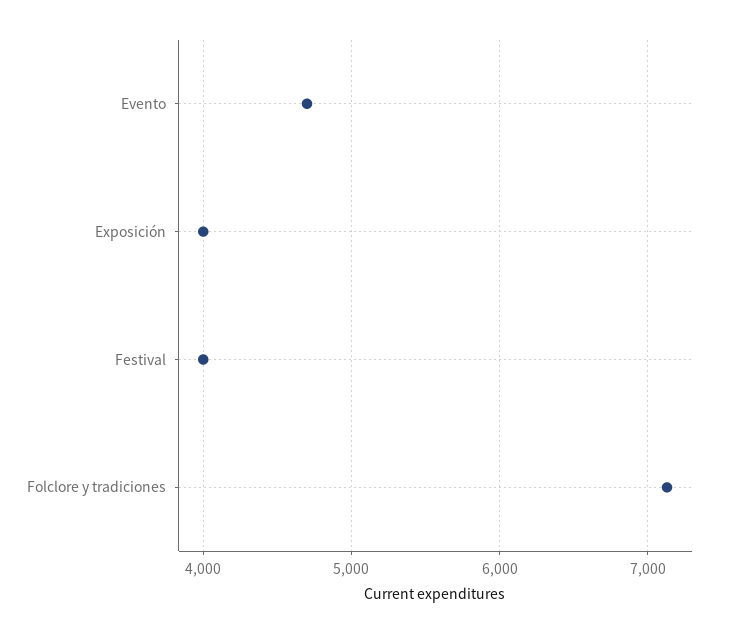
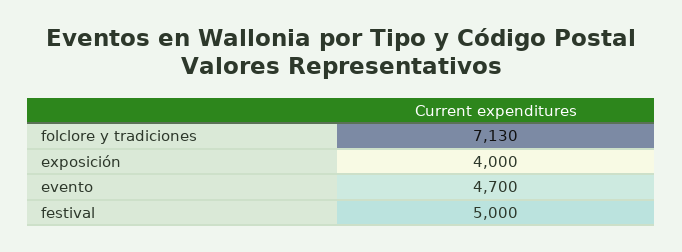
  {
    "Evento": 4700,
    "Exposición": 4000,
-   "Festival": 4000,
+   "Festival": 5000,
    "Folclore y tradiciones": 7130
  }

